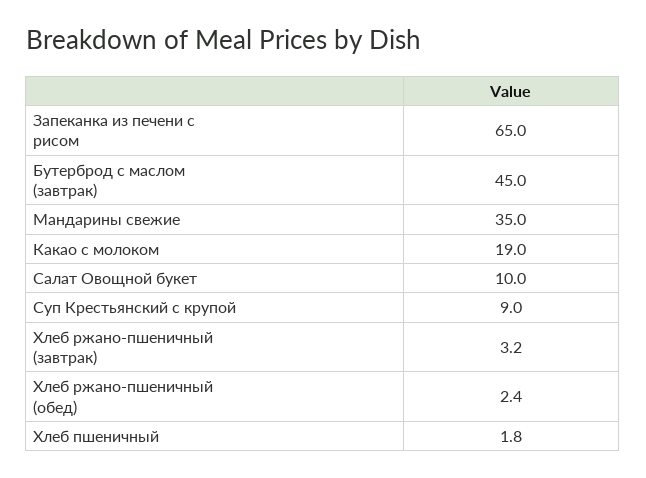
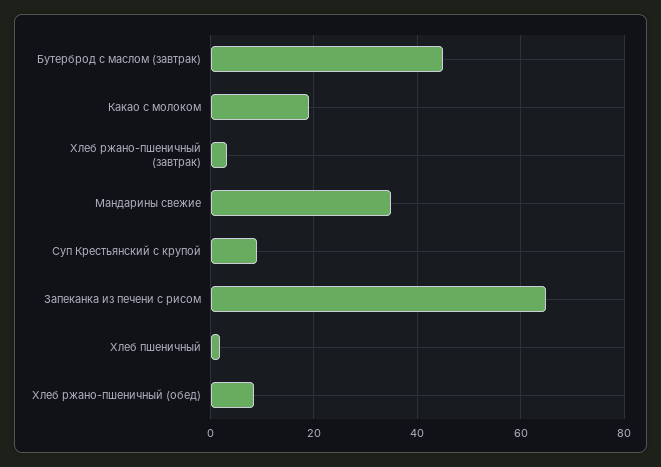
  {
    "Запеканка из печени с рисом": 65,
    "Бутерброд с маслом (завтрак)": 45,
    "Мандарины свежие": 35,
    "Какао с молоком": 19,
-   "Салат Овощной букет": 10,
    "Суп Крестьянский с крупой": 9,
    "Хлеб ржано-пшеничный (завтрак)": 3.2,
-   "Хлеб ржано-пшеничный (обед)": 2.4,
+   "Хлеб ржано-пшеничный (обед)": 8,
    "Хлеб пшеничный": 1.8
  }

